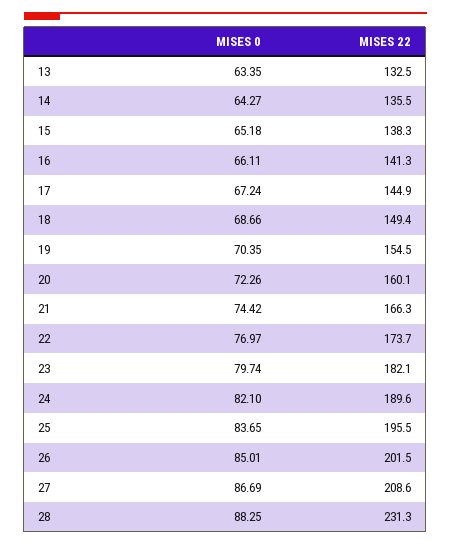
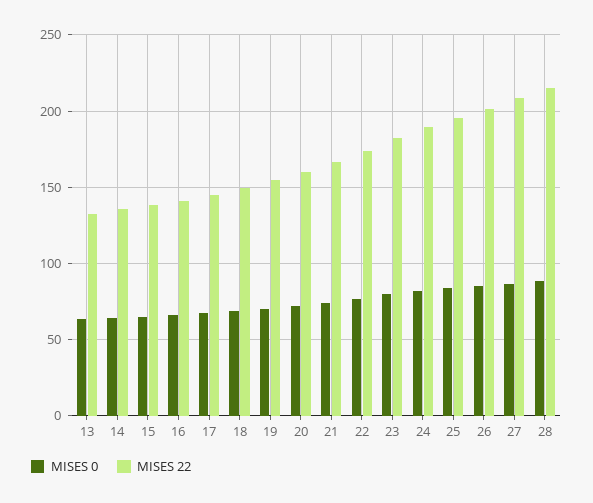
  {
    "MISES 0": {
      "13": 63.35,
      "14": 64.27,
      "15": 65.18,
      "16": 66.11,
      "17": 67.24,
      "18": 68.66,
      "19": 70.35,
      "20": 72.26,
      "21": 74.42,
      "22": 76.97,
      "23": 79.74,
      "24": 82.1,
      "25": 83.65,
      "26": 85.01,
      "27": 86.69,
      "28": 88.25
    },
    "MISES 22": {
      "13": 132.5,
      "14": 135.5,
      "15": 138.3,
      "16": 141.3,
      "17": 144.9,
      "18": 149.4,
      "19": 154.5,
      "20": 160.1,
      "21": 166.3,
      "22": 173.7,
      "23": 182.1,
      "24": 189.6,
      "25": 195.5,
      "26": 201.5,
      "27": 208.6,
-     "28": 231.3
+     "28": 215
    }
  }

